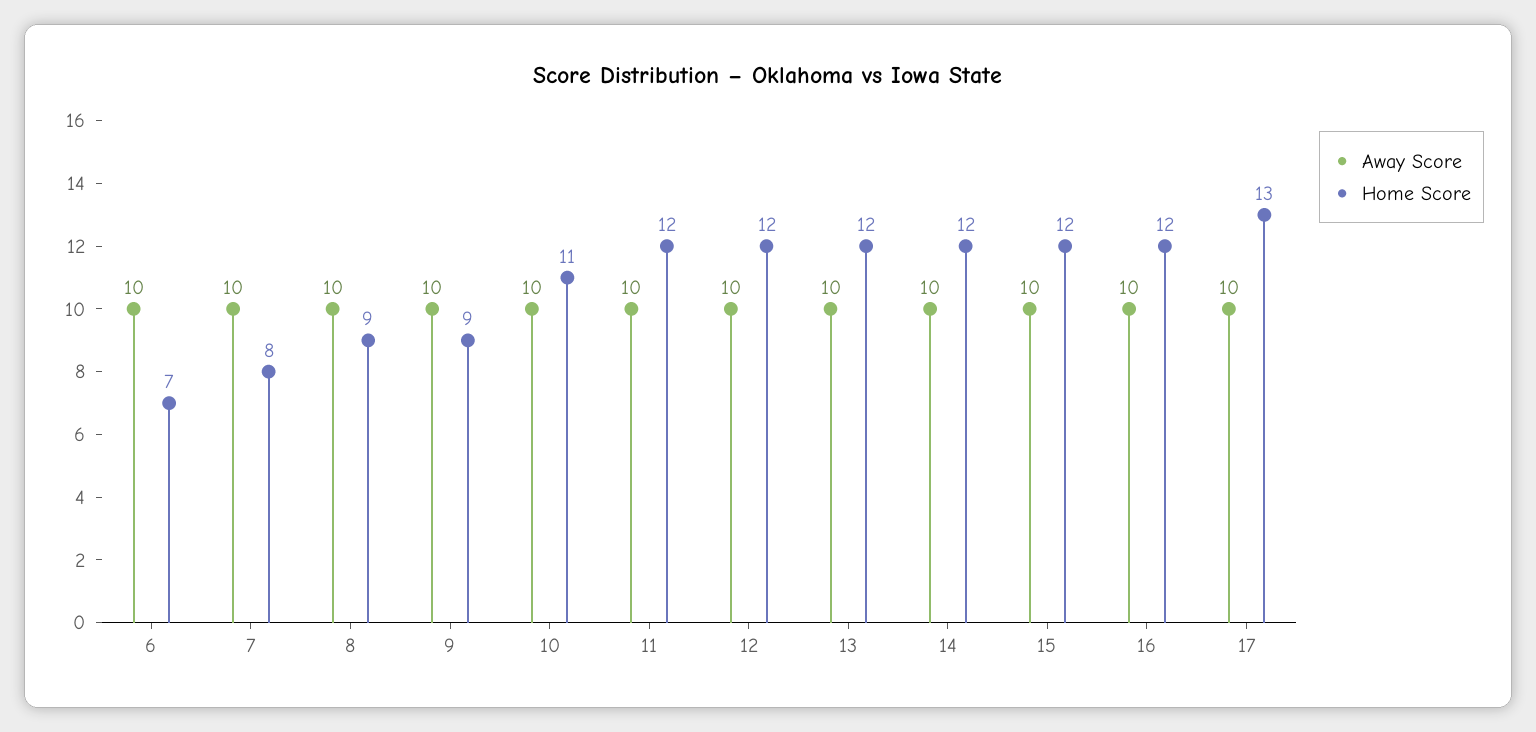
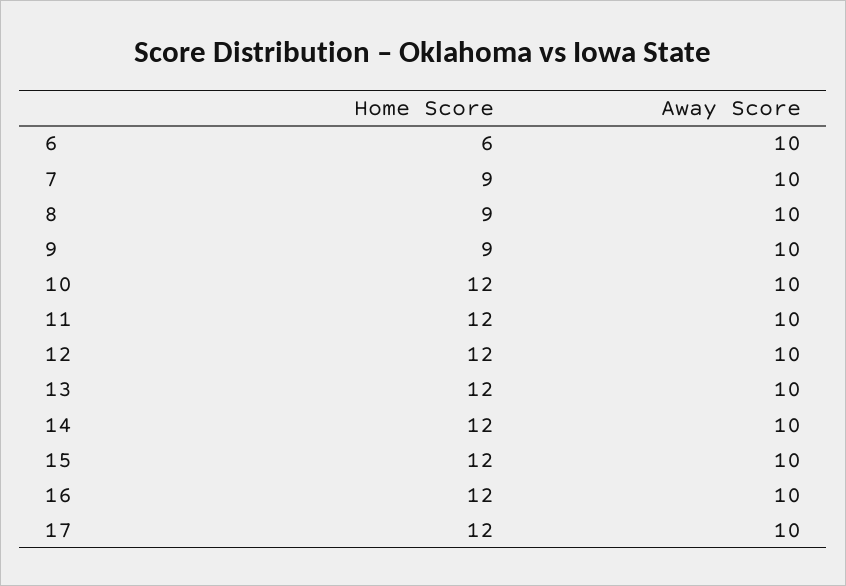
  {
    "Away Score": {
      "6": 10,
      "7": 10,
      "8": 10,
      "9": 10,
      "10": 10,
      "11": 10,
      "12": 10,
      "13": 10,
      "14": 10,
      "15": 10,
      "16": 10,
      "17": 10
    },
    "Home Score": {
-     "6": 7,
+     "6": 6,
-     "7": 8,
+     "7": 9,
      "8": 9,
      "9": 9,
-     "10": 11,
+     "10": 12,
      "11": 12,
      "12": 12,
      "13": 12,
      "14": 12,
      "15": 12,
      "16": 12,
-     "17": 13
+     "17": 12
    }
  }

